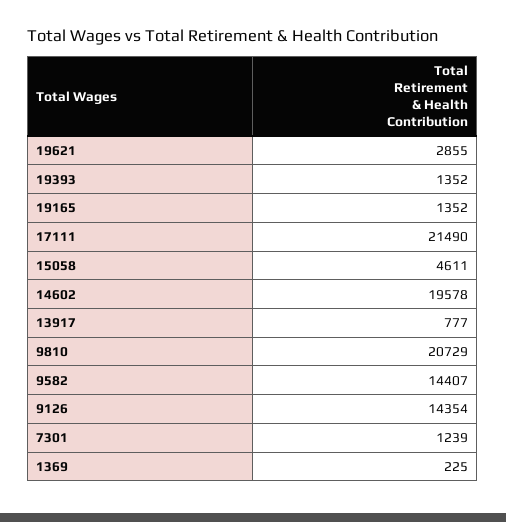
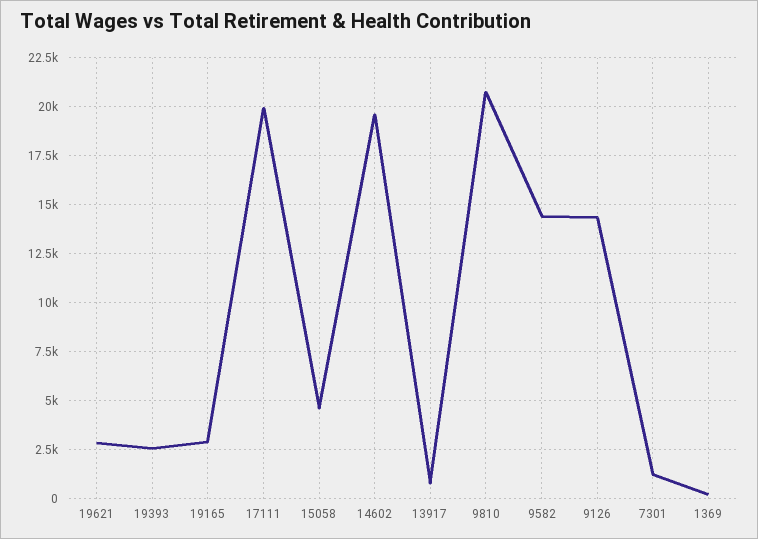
  {
    "19621": 2855,
-   "19393": 1352,
+   "19393": 2500,
-   "19165": 1352,
+   "19165": 3000,
-   "17111": 21490,
+   "17111": 20000,
    "15058": 4611,
    "14602": 19578,
    "13917": 777,
    "9810": 20729,
    "9582": 14407,
    "9126": 14354,
    "7301": 1239,
    "1369": 225
  }

